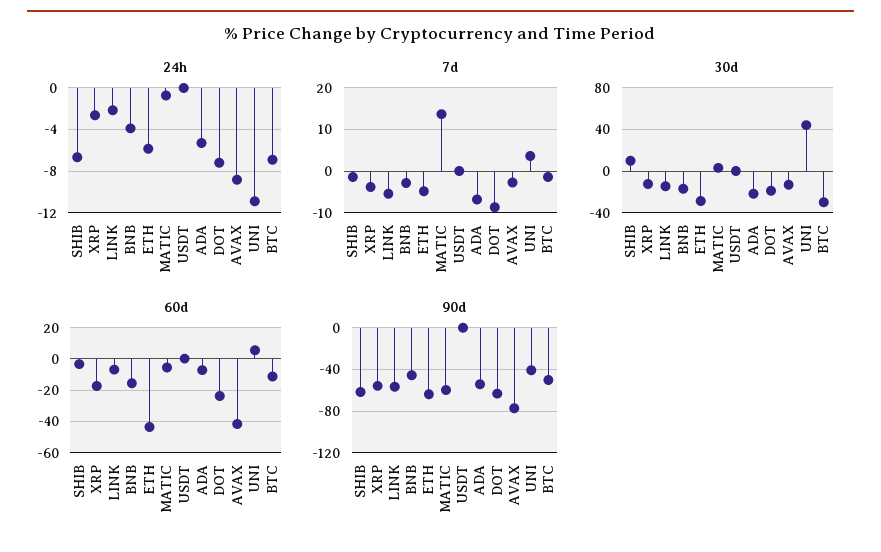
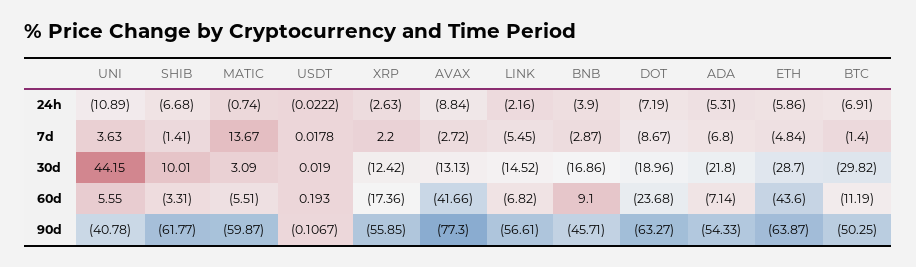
  {
    "24h": {
      "SHIB": -6.68,
      "XRP": -2.63,
      "LINK": -2.16,
      "BNB": -3.9,
      "ETH": -5.86,
      "MATIC": -0.74,
      "USDT": -0.0222,
      "ADA": -5.31,
      "DOT": -7.19,
      "AVAX": -8.84,
      "UNI": -10.89,
      "BTC": -6.91
    },
    "7d": {
      "SHIB": -1.41,
-     "XRP": -4,
+     "XRP": 2.2,
      "LINK": -5.45,
      "BNB": -2.87,
      "ETH": -4.84,
      "MATIC": 13.67,
      "USDT": 0.0178,
      "ADA": -6.8,
      "DOT": -8.67,
      "AVAX": -2.72,
      "UNI": 3.63,
      "BTC": -1.4
    },
    "30d": {
      "SHIB": 10.01,
      "XRP": -12.42,
      "LINK": -14.52,
      "BNB": -16.86,
      "ETH": -28.7,
      "MATIC": 3.09,
      "USDT": 0.019,
      "ADA": -21.8,
      "DOT": -18.96,
      "AVAX": -13.13,
      "UNI": 44.15,
      "BTC": -29.82
    },
    "60d": {
      "SHIB": -3.31,
      "XRP": -17.36,
      "LINK": -6.82,
-     "BNB": -15,
+     "BNB": 9.1,
      "ETH": -43.6,
      "MATIC": -5.51,
      "USDT": 0.193,
      "ADA": -7.14,
      "DOT": -23.68,
      "AVAX": -41.66,
      "UNI": 5.55,
      "BTC": -11.19
    },
    "90d": {
      "SHIB": -61.77,
      "XRP": -55.85,
      "LINK": -56.61,
      "BNB": -45.71,
      "ETH": -63.87,
      "MATIC": -59.87,
      "USDT": -0.1067,
      "ADA": -54.33,
      "DOT": -63.27,
      "AVAX": -77.3,
      "UNI": -40.78,
      "BTC": -50.25
    }
  }

